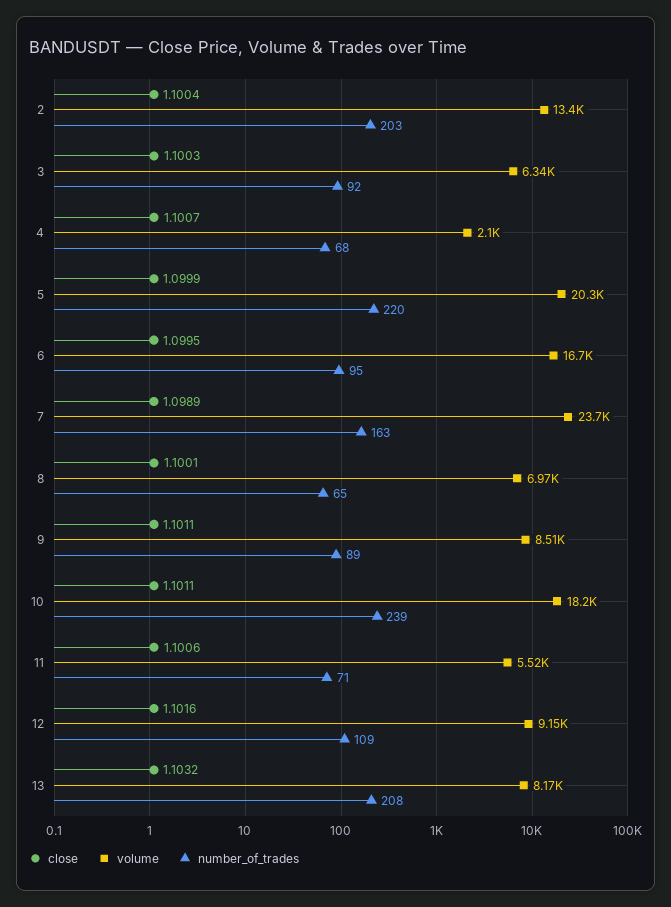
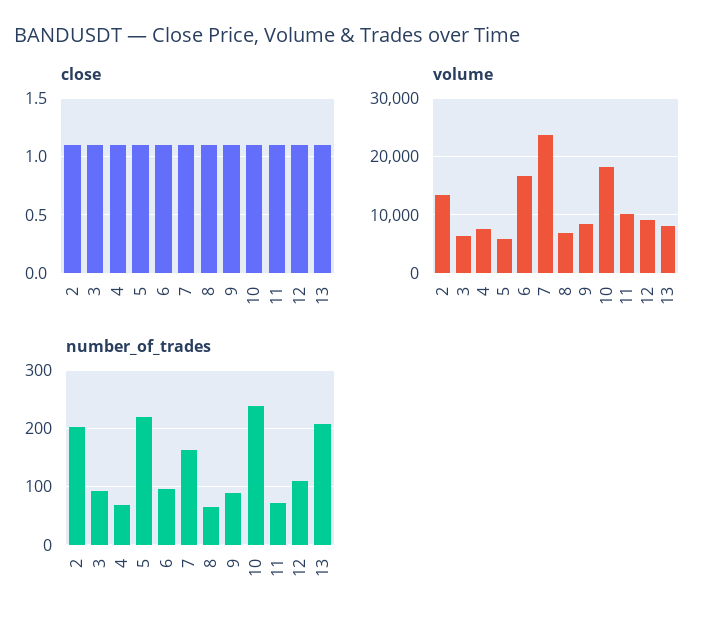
  {
    "close": {
      "2": 1.1004,
      "3": 1.1003,
      "4": 1.1007,
      "5": 1.0999,
      "6": 1.0995,
      "7": 1.0989,
      "8": 1.1001,
      "9": 1.1011,
      "10": 1.1011,
      "11": 1.1006,
      "12": 1.1016,
      "13": 1.1032
    },
    "volume": {
      "2": 13400,
      "3": 6340,
-     "4": 2100,
+     "4": 8000,
-     "5": 20300,
+     "5": 6000,
      "6": 16700,
      "7": 23700,
      "8": 6970,
      "9": 8510,
      "10": 18200,
-     "11": 5520,
+     "11": 10000,
      "12": 9150,
      "13": 8170
    },
    "number_of_trades": {
      "2": 203,
      "3": 92,
      "4": 68,
      "5": 220,
      "6": 95,
      "7": 163,
      "8": 65,
      "9": 89,
      "10": 239,
      "11": 71,
      "12": 109,
      "13": 208
    }
  }

